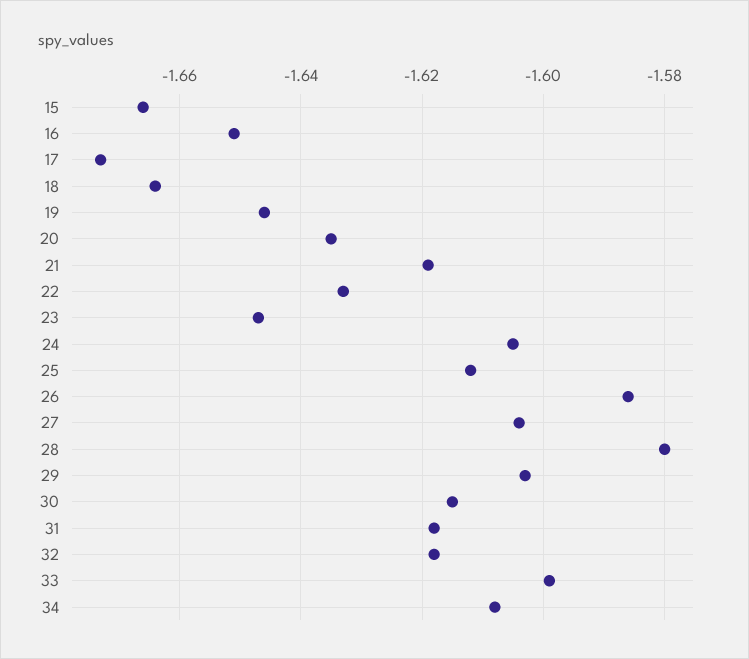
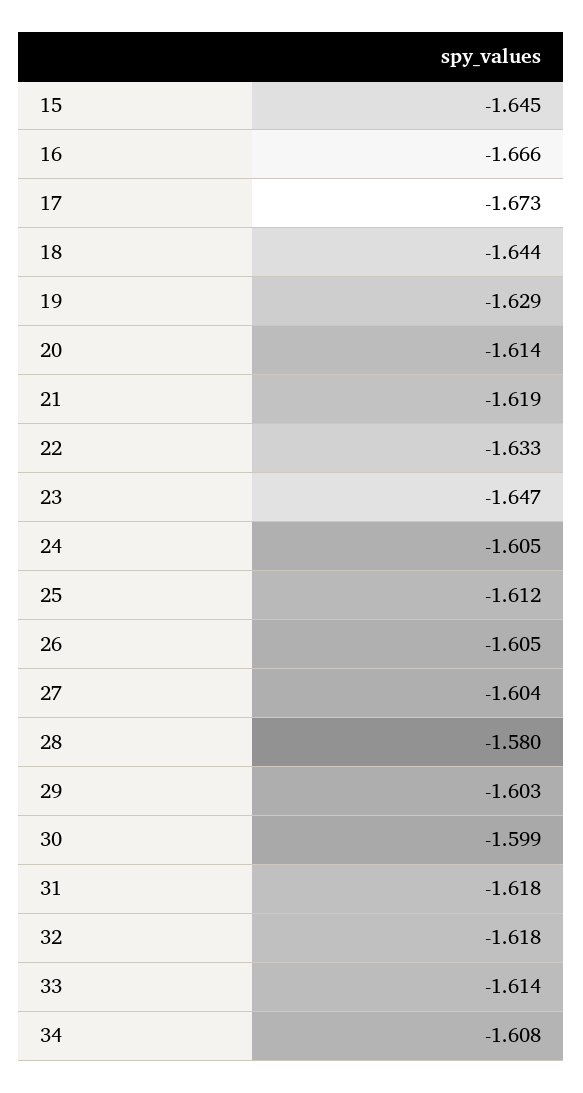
  {
-   "15": -1.665,
+   "15": -1.645,
-   "16": -1.65,
+   "16": -1.666,
    "17": -1.673,
-   "18": -1.665,
+   "18": -1.644,
-   "19": -1.645,
+   "19": -1.629,
-   "20": -1.635,
+   "20": -1.614,
    "21": -1.619,
    "22": -1.633,
    "23": -1.647,
    "24": -1.605,
    "25": -1.612,
-   "26": -1.585,
+   "26": -1.605,
    "27": -1.604,
    "28": -1.58,
    "29": -1.603,
-   "30": -1.615,
+   "30": -1.599,
    "31": -1.618,
    "32": -1.618,
-   "33": -1.6,
+   "33": -1.614,
    "34": -1.608
  }

